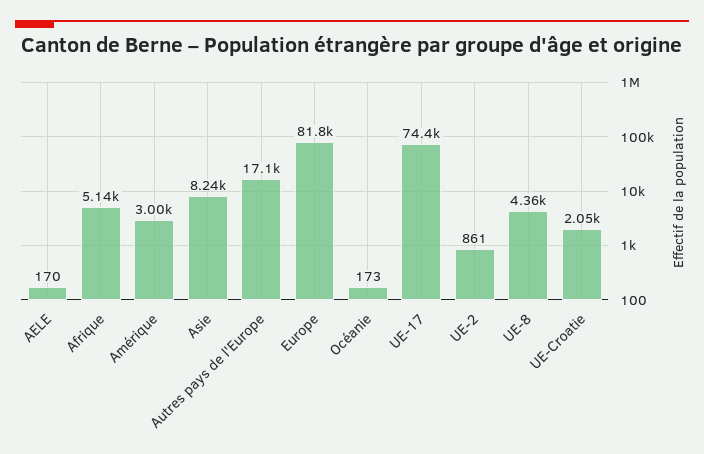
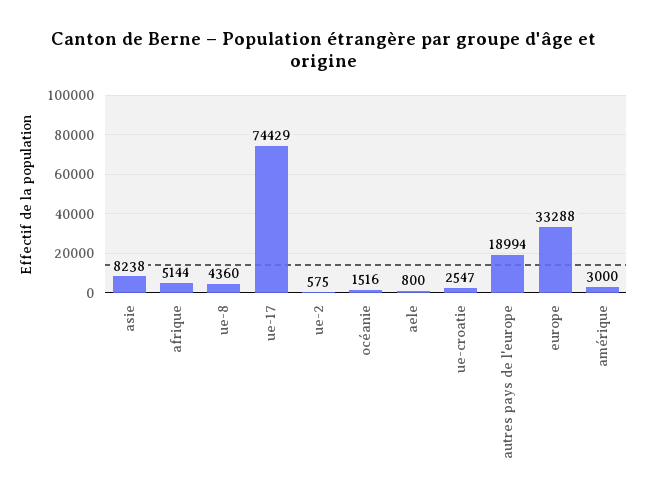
  {
-   "AELE": 170,
+   "AELE": 800,
    "Afrique": 5144,
    "Amérique": 3000,
    "Asie": 8238,
-   "Autres pays de l'Europe": 17100,
+   "Autres pays de l'Europe": 18994,
-   "Europe": 81800,
+   "Europe": 33288,
-   "Océanie": 173,
+   "Océanie": 1516,
    "UE-17": 74429,
-   "UE-2": 861,
+   "UE-2": 575,
    "UE-8": 4360,
-   "UE-Croatie": 2050
+   "UE-Croatie": 2547
  }

